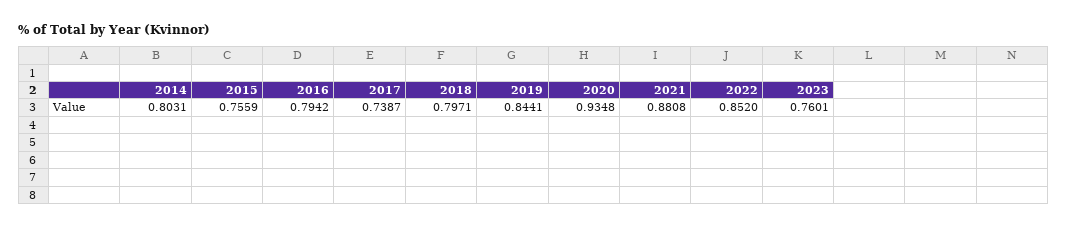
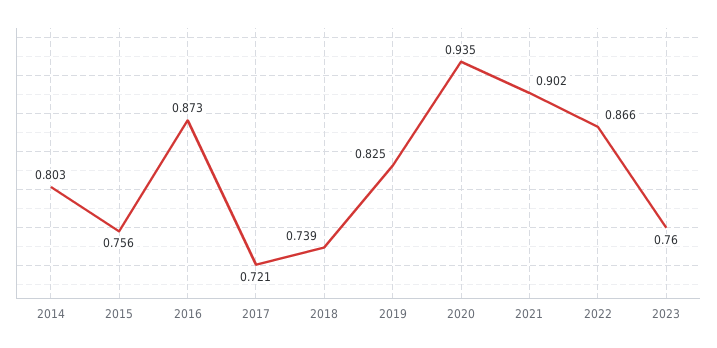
  {
    "2014": 0.8031,
    "2015": 0.7559,
-   "2016": 0.7942,
+   "2016": 0.873,
-   "2017": 0.7387,
+   "2017": 0.721,
-   "2018": 0.7971,
+   "2018": 0.739,
-   "2019": 0.8441,
+   "2019": 0.825,
    "2020": 0.9348,
-   "2021": 0.8808,
+   "2021": 0.902,
-   "2022": 0.852,
+   "2022": 0.866,
    "2023": 0.7601
  }

